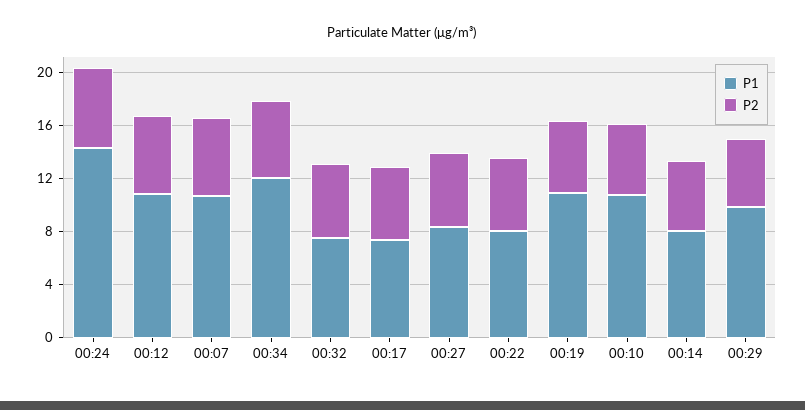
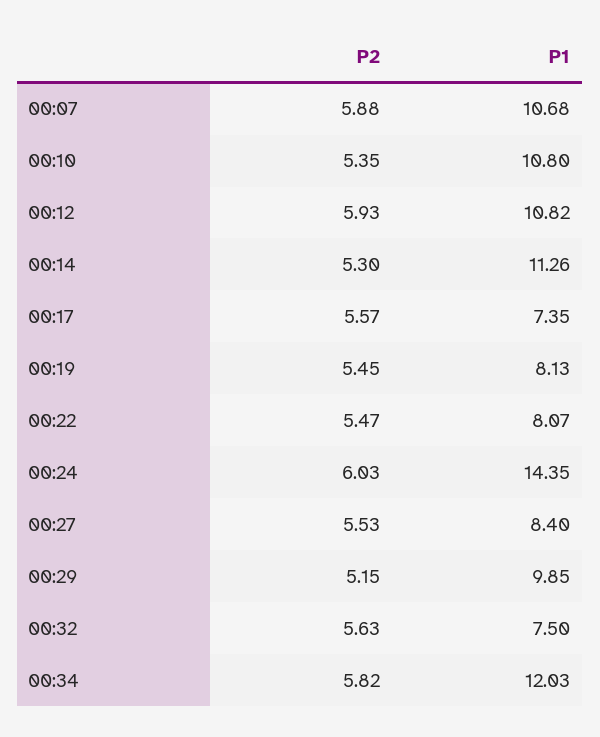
  {
    "P1": {
      "00:24": 14.35,
      "00:12": 10.82,
      "00:07": 10.68,
      "00:34": 12.03,
      "00:32": 7.5,
      "00:17": 7.35,
      "00:27": 8.4,
      "00:22": 8.07,
-     "00:19": 11,
+     "00:19": 8.13,
      "00:10": 10.8,
-     "00:14": 8,
+     "00:14": 11.26,
      "00:29": 9.85
    },
    "P2": {
      "00:24": 6.03,
      "00:12": 5.93,
      "00:07": 5.88,
      "00:34": 5.82,
      "00:32": 5.63,
      "00:17": 5.57,
      "00:27": 5.53,
      "00:22": 5.47,
      "00:19": 5.45,
      "00:10": 5.35,
      "00:14": 5.3,
      "00:29": 5.15
    }
  }

